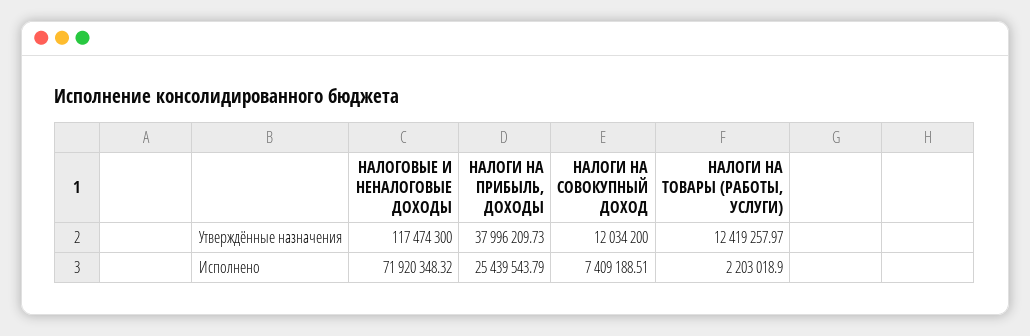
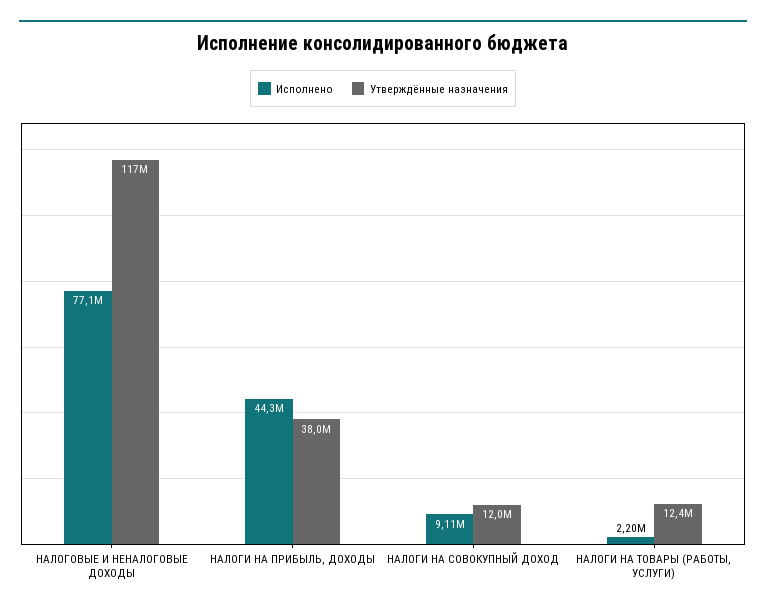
  {
    "Утверждённые назначения": {
      "НАЛОГОВЫЕ И НЕНАЛОГОВЫЕ ДОХОДЫ": 117474300,
      "НАЛОГИ НА ПРИБЫЛЬ, ДОХОДЫ": 37996209.73,
      "НАЛОГИ НА СОВОКУПНЫЙ ДОХОД": 12034200,
      "НАЛОГИ НА ТОВАРЫ (РАБОТЫ, УСЛУГИ)": 12419257.97
    },
    "Исполнено": {
-     "НАЛОГОВЫЕ И НЕНАЛОГОВЫЕ ДОХОДЫ": 71920348.32,
+     "НАЛОГОВЫЕ И НЕНАЛОГОВЫЕ ДОХОДЫ": 77100000,
-     "НАЛОГИ НА ПРИБЫЛЬ, ДОХОДЫ": 25439543.79,
+     "НАЛОГИ НА ПРИБЫЛЬ, ДОХОДЫ": 44300000,
-     "НАЛОГИ НА СОВОКУПНЫЙ ДОХОД": 7409188.51,
+     "НАЛОГИ НА СОВОКУПНЫЙ ДОХОД": 9110000,
      "НАЛОГИ НА ТОВАРЫ (РАБОТЫ, УСЛУГИ)": 2203018.9
    }
  }

